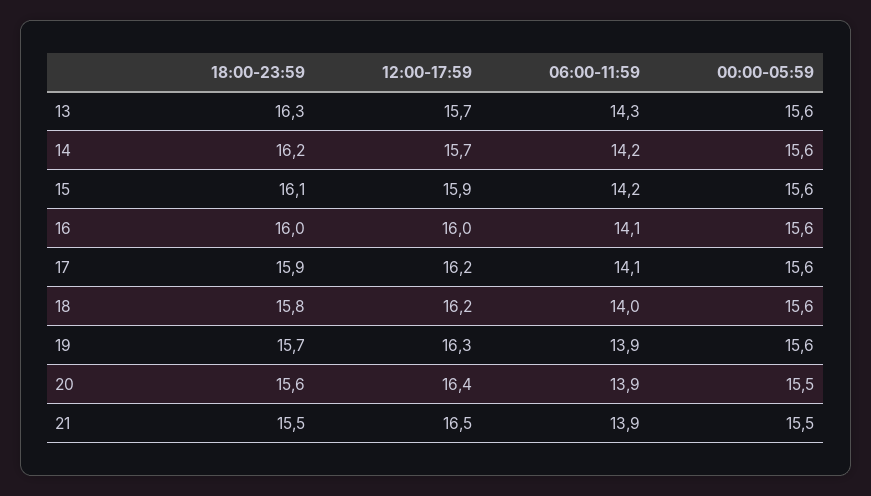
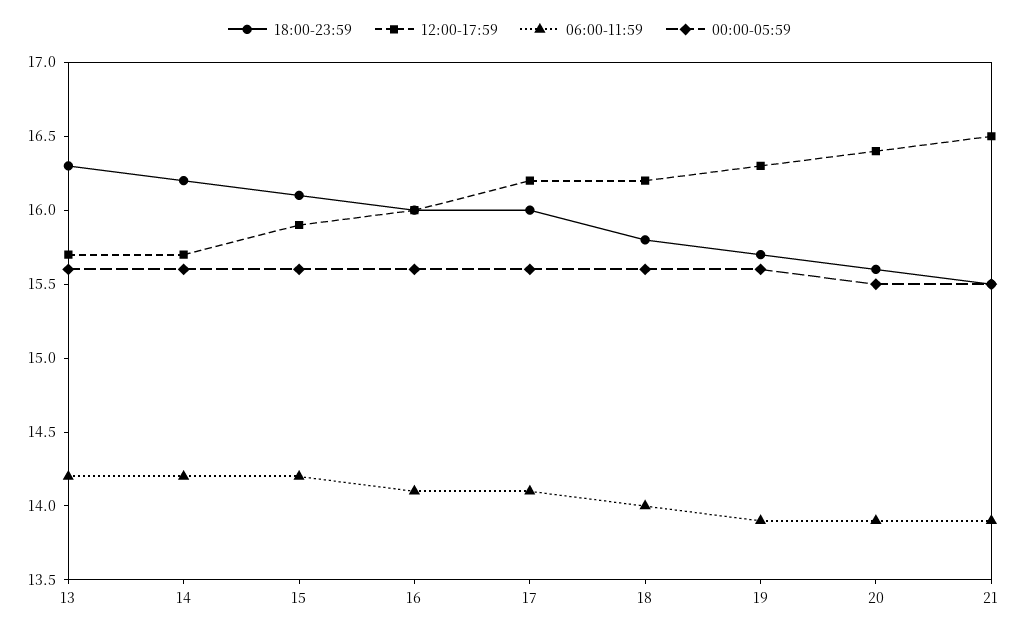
  {
    "18:00-23:59": {
      "13": 16.3,
      "14": 16.2,
      "15": 16.1,
      "16": 16,
-     "17": 15.9,
+     "17": 16,
      "18": 15.8,
      "19": 15.7,
      "20": 15.6,
      "21": 15.5
    },
    "12:00-17:59": {
      "13": 15.7,
      "14": 15.7,
      "15": 15.9,
      "16": 16,
      "17": 16.2,
      "18": 16.2,
      "19": 16.3,
      "20": 16.4,
      "21": 16.5
    },
    "06:00-11:59": {
-     "13": 14.3,
+     "13": 14.2,
      "14": 14.2,
      "15": 14.2,
      "16": 14.1,
      "17": 14.1,
      "18": 14,
      "19": 13.9,
      "20": 13.9,
      "21": 13.9
    },
    "00:00-05:59": {
      "13": 15.6,
      "14": 15.6,
      "15": 15.6,
      "16": 15.6,
      "17": 15.6,
      "18": 15.6,
      "19": 15.6,
      "20": 15.5,
      "21": 15.5
    }
  }

